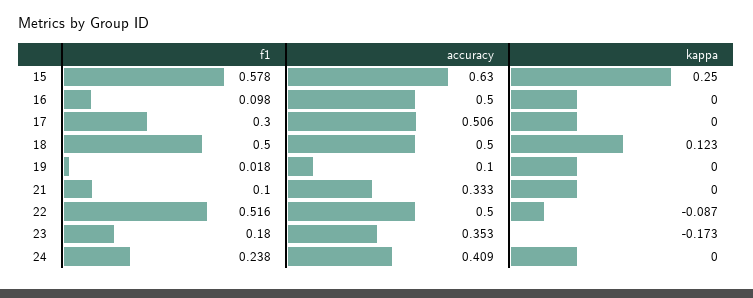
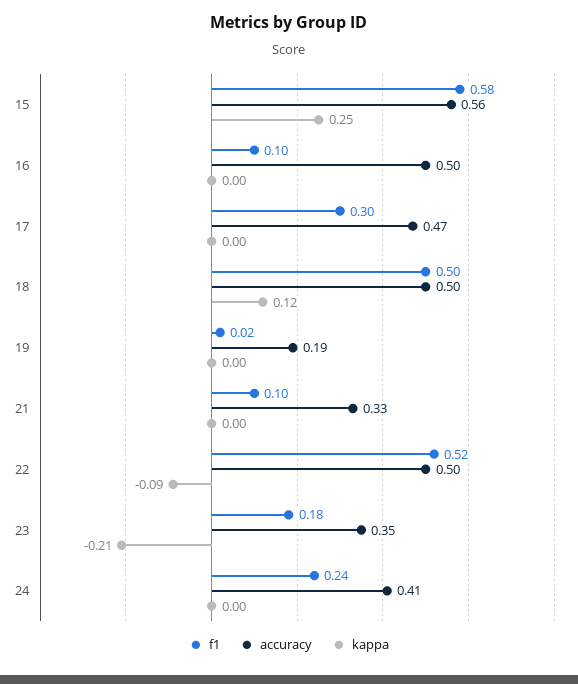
  {
    "f1": {
      "15": 0.578,
      "16": 0.098,
      "17": 0.3,
      "18": 0.5,
      "19": 0.018,
      "21": 0.1,
      "22": 0.516,
      "23": 0.18,
      "24": 0.238
    },
    "accuracy": {
-     "15": 0.63,
+     "15": 0.56,
      "16": 0.5,
-     "17": 0.506,
+     "17": 0.47,
      "18": 0.5,
-     "19": 0.1,
+     "19": 0.19,
      "21": 0.333,
      "22": 0.5,
      "23": 0.353,
      "24": 0.409
    },
    "kappa": {
      "15": 0.25,
      "16": 0,
      "17": 0,
      "18": 0.123,
      "19": 0,
      "21": 0,
      "22": -0.087,
-     "23": -0.173,
+     "23": -0.21,
      "24": 0
    }
  }

